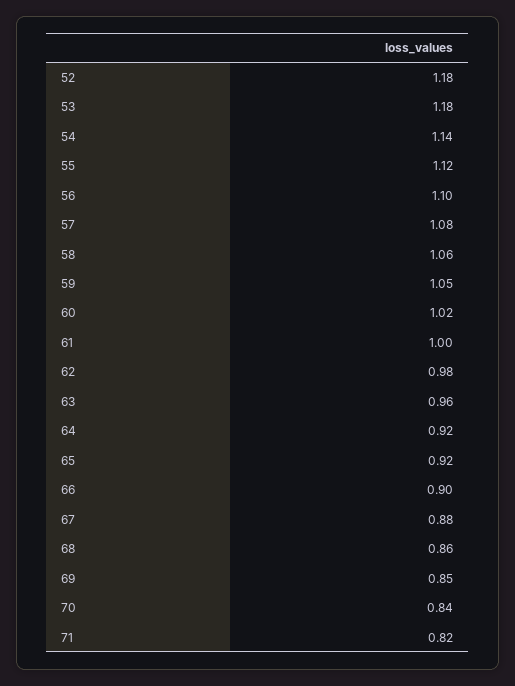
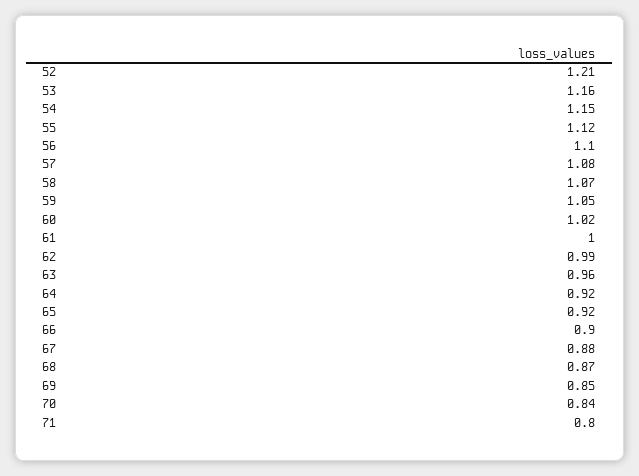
  {
-   "52": 1.18,
+   "52": 1.21,
-   "53": 1.18,
+   "53": 1.16,
-   "54": 1.14,
+   "54": 1.15,
    "55": 1.12,
    "56": 1.1,
    "57": 1.08,
-   "58": 1.06,
+   "58": 1.07,
    "59": 1.05,
    "60": 1.02,
    "61": 1,
-   "62": 0.98,
+   "62": 0.99,
    "63": 0.96,
    "64": 0.92,
    "65": 0.92,
    "66": 0.9,
    "67": 0.88,
-   "68": 0.86,
+   "68": 0.87,
    "69": 0.85,
    "70": 0.84,
-   "71": 0.82
+   "71": 0.8
  }

